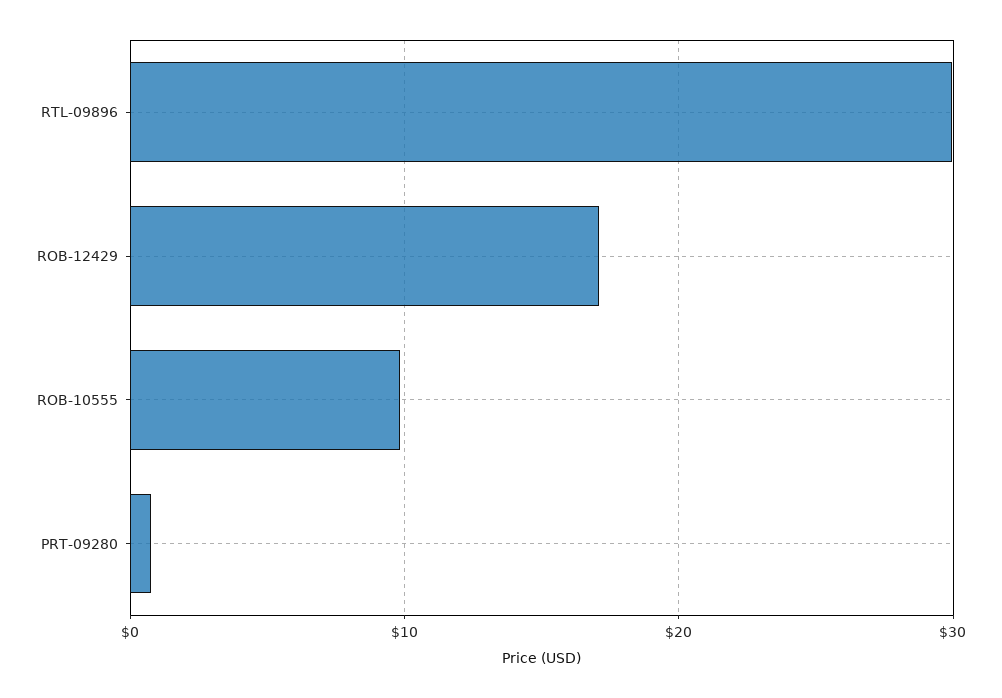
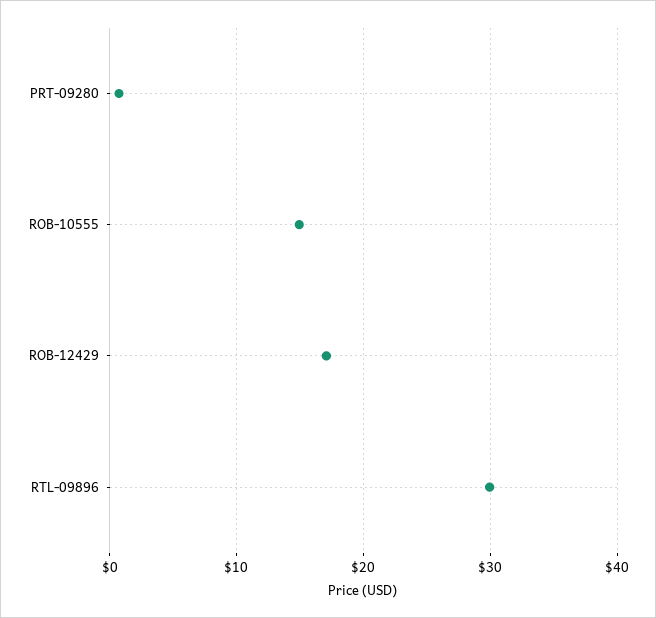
  {
    "RTL-09896": 30,
    "ROB-12429": 17,
-   "ROB-10555": 10,
+   "ROB-10555": 15,
    "PRT-09280": 1
  }

